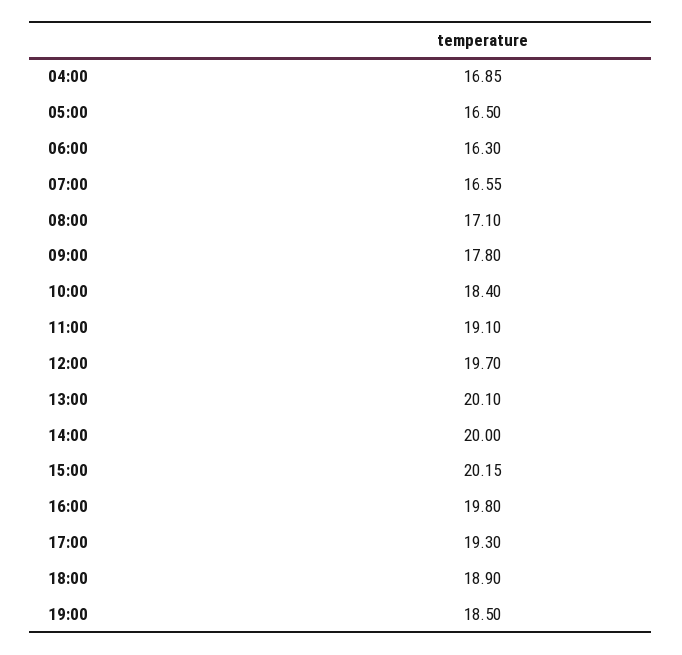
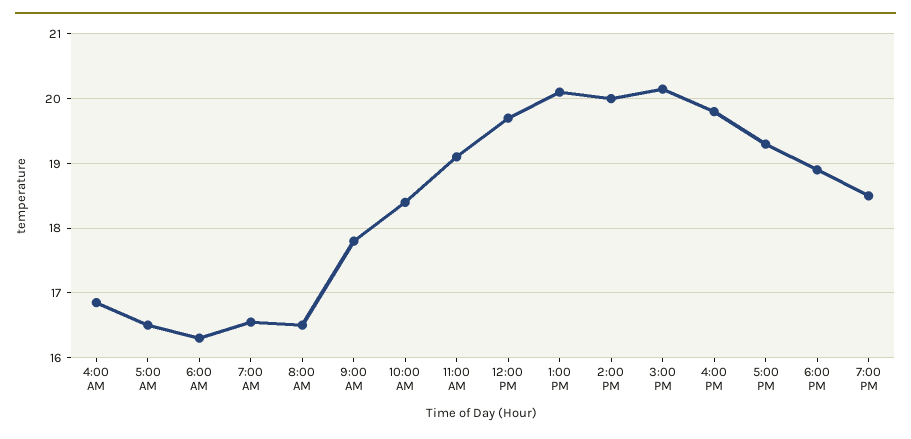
  {
    "04:00": 16.85,
    "05:00": 16.5,
    "06:00": 16.3,
    "07:00": 16.55,
-   "08:00": 17.1,
+   "08:00": 16.5,
    "09:00": 17.8,
    "10:00": 18.4,
    "11:00": 19.1,
    "12:00": 19.7,
    "13:00": 20.1,
    "14:00": 20,
    "15:00": 20.15,
    "16:00": 19.8,
    "17:00": 19.3,
    "18:00": 18.9,
    "19:00": 18.5
  }

